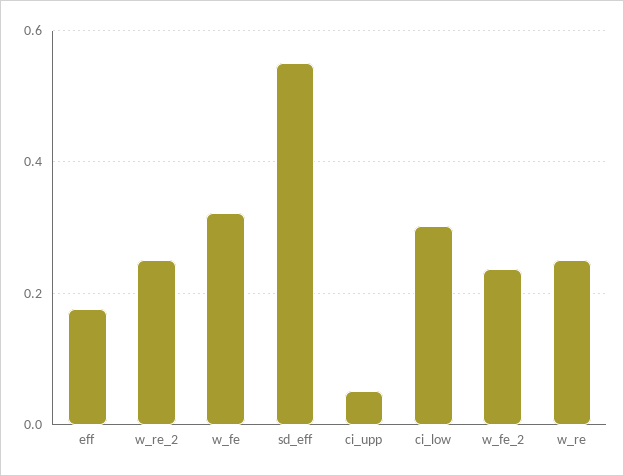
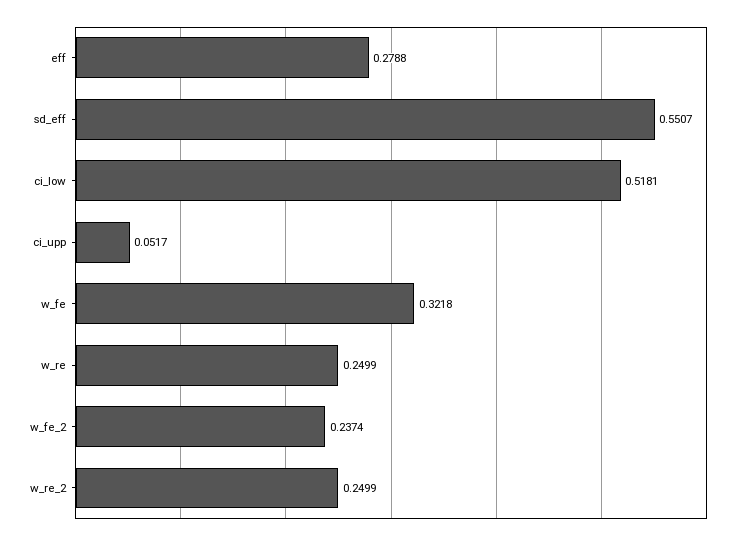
  {
-   "eff": 0.18,
+   "eff": 0.2788,
    "w_re_2": 0.2499,
    "w_fe": 0.3218,
    "sd_eff": 0.5507,
    "ci_upp": 0.0517,
-   "ci_low": 0.3,
+   "ci_low": 0.5181,
    "w_fe_2": 0.2374,
    "w_re": 0.2499
  }

